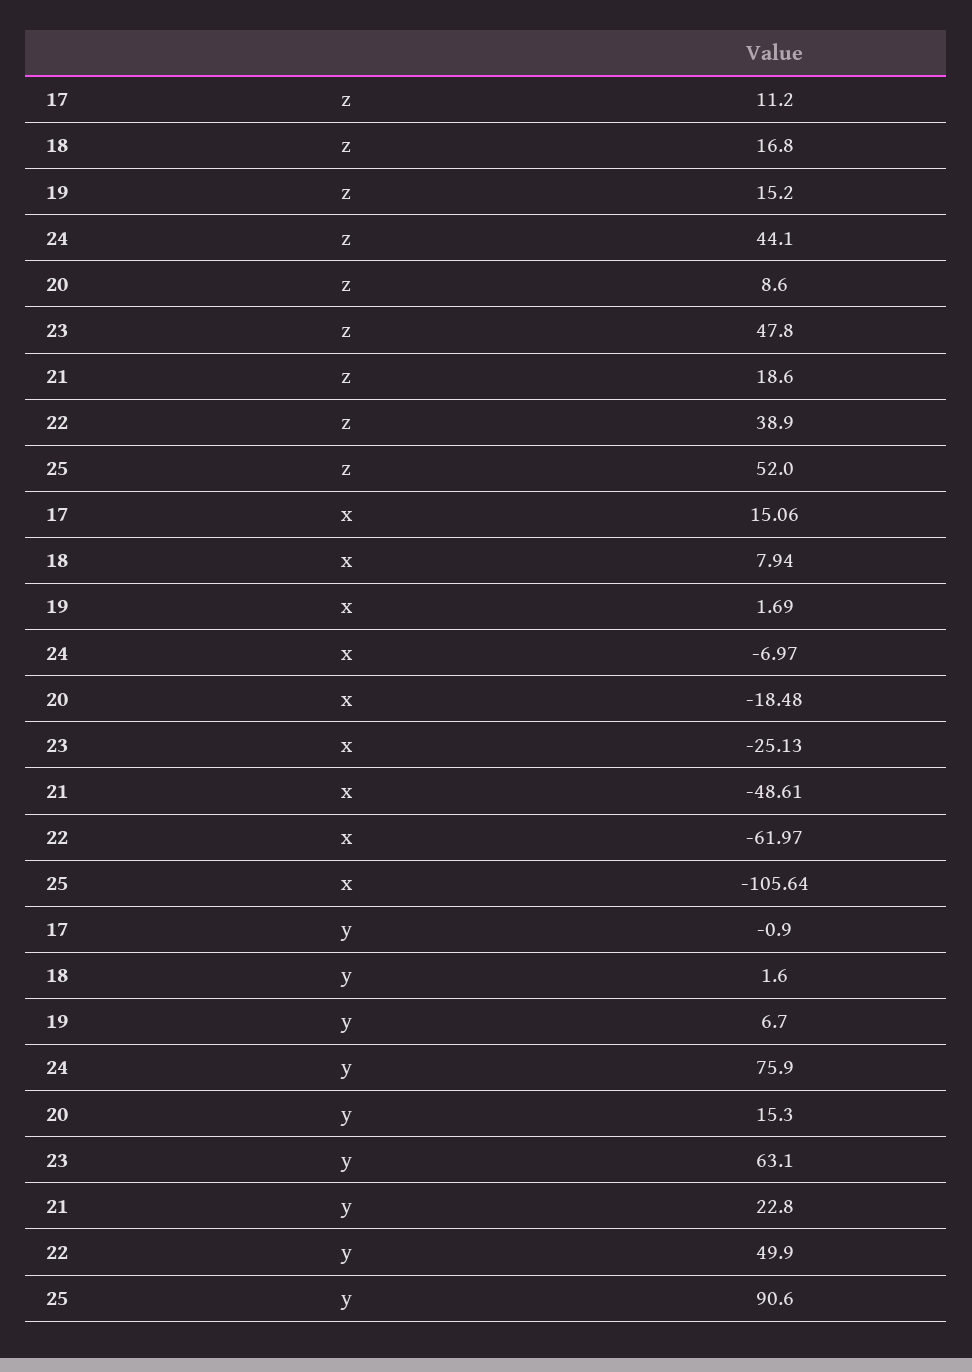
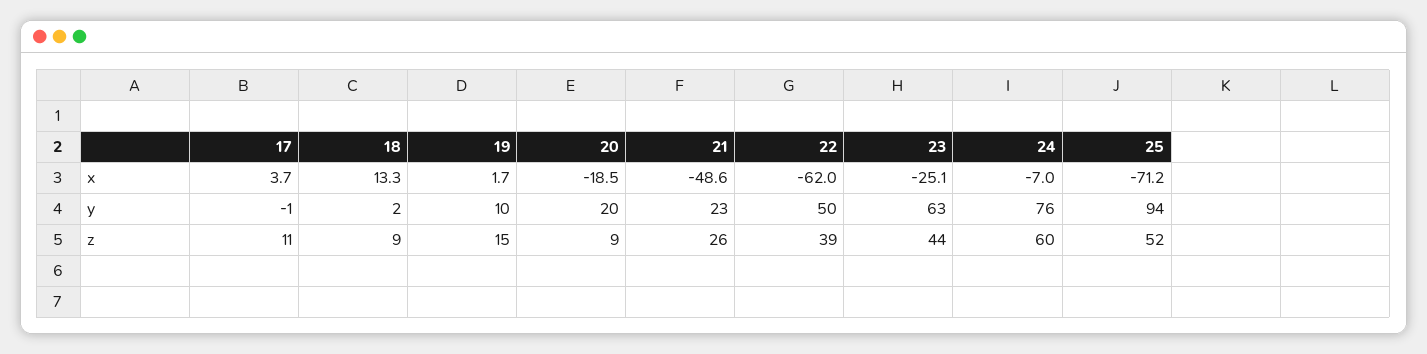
  {
    "17": {
      "z": 11.2,
-     "x": 15.06,
+     "x": 3.7,
      "y": -0.9
    },
    "18": {
-     "z": 16.8,
+     "z": 9,
-     "x": 7.94,
+     "x": 13.3,
      "y": 1.6
    },
    "19": {
      "z": 15.2,
      "x": 1.69,
-     "y": 6.7
+     "y": 10
    },
    "24": {
-     "z": 44.1,
+     "z": 60,
      "x": -6.97,
      "y": 75.9
    },
    "20": {
      "z": 8.6,
      "x": -18.48,
-     "y": 15.3
+     "y": 20
    },
    "23": {
-     "z": 47.8,
+     "z": 44,
      "x": -25.13,
      "y": 63.1
    },
    "21": {
-     "z": 18.6,
+     "z": 26,
      "x": -48.61,
      "y": 22.8
    },
    "22": {
      "z": 38.9,
      "x": -61.97,
      "y": 49.9
    },
    "25": {
      "z": 52,
-     "x": -105.64,
+     "x": -71.2,
-     "y": 90.6
+     "y": 94
    }
  }

